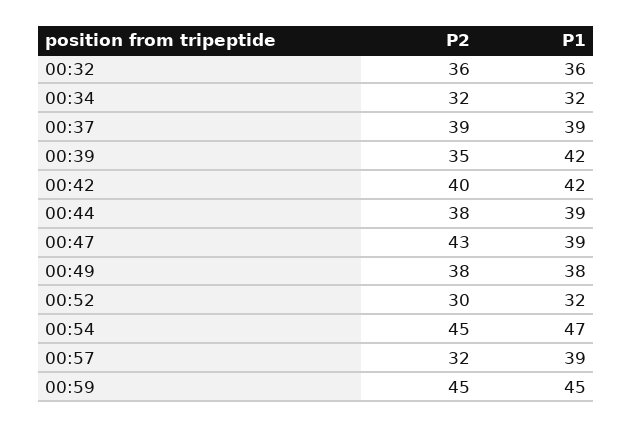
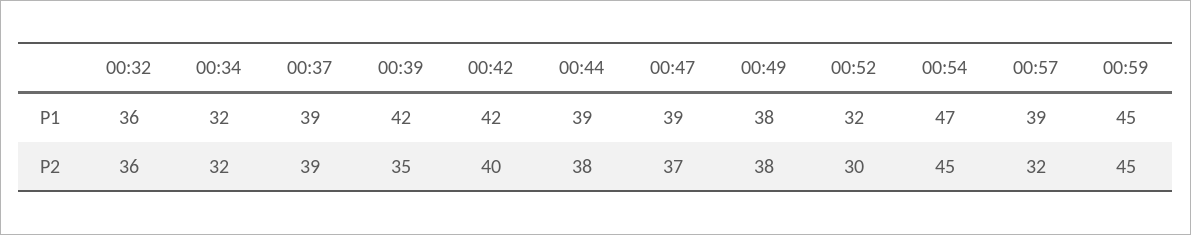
  {
    "P2": {
      "00:32": 36,
      "00:34": 32,
      "00:37": 39,
      "00:39": 35,
      "00:42": 40,
      "00:44": 38,
-     "00:47": 43,
+     "00:47": 37,
      "00:49": 38,
      "00:52": 30,
      "00:54": 45,
      "00:57": 32,
      "00:59": 45
    },
    "P1": {
      "00:32": 36,
      "00:34": 32,
      "00:37": 39,
      "00:39": 42,
      "00:42": 42,
      "00:44": 39,
      "00:47": 39,
      "00:49": 38,
      "00:52": 32,
      "00:54": 47,
      "00:57": 39,
      "00:59": 45
    }
  }

